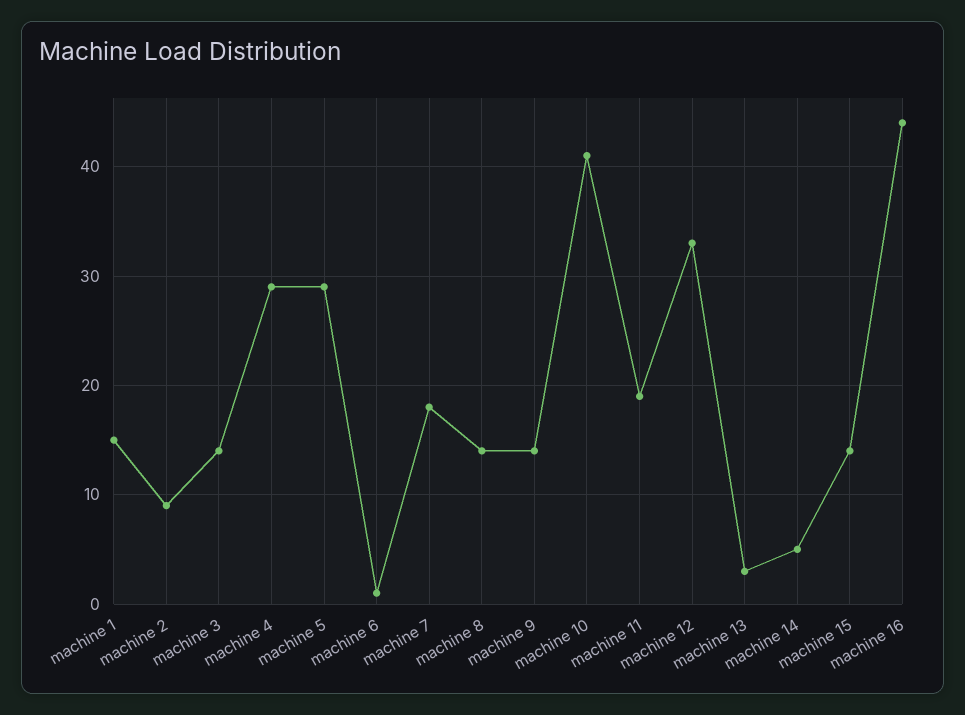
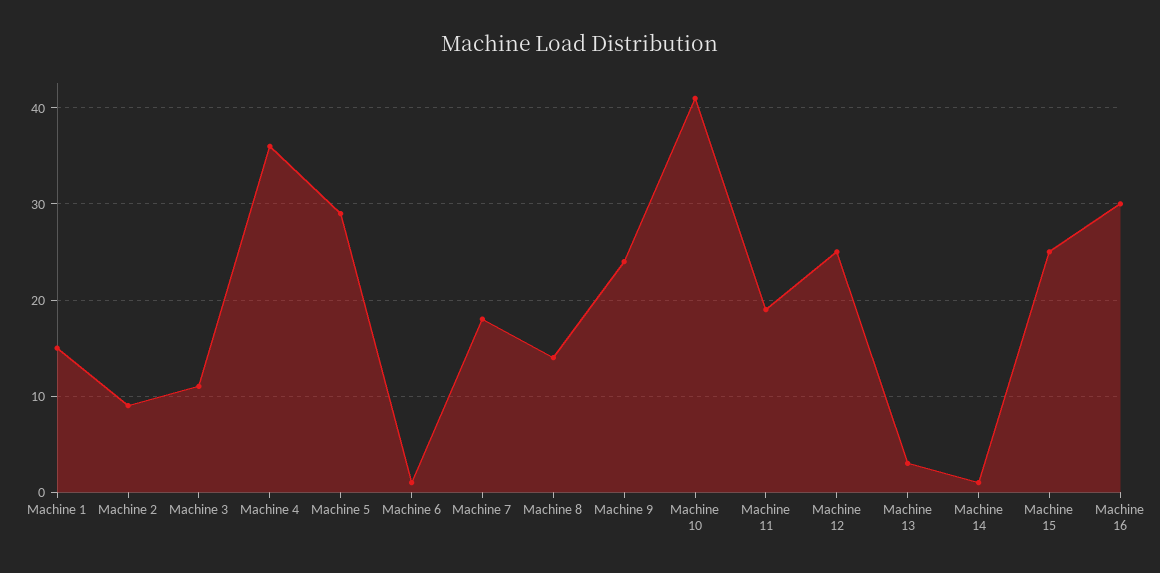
  {
    "machine 1": 15,
    "machine 2": 9,
-   "machine 3": 14,
+   "machine 3": 11,
-   "machine 4": 29,
+   "machine 4": 36,
    "machine 5": 29,
    "machine 6": 1,
    "machine 7": 18,
    "machine 8": 14,
-   "machine 9": 14,
+   "machine 9": 24,
    "machine 10": 41,
    "machine 11": 19,
-   "machine 12": 33,
+   "machine 12": 25,
    "machine 13": 3,
-   "machine 14": 5,
+   "machine 14": 1,
-   "machine 15": 14,
+   "machine 15": 25,
-   "machine 16": 44
+   "machine 16": 30
  }

